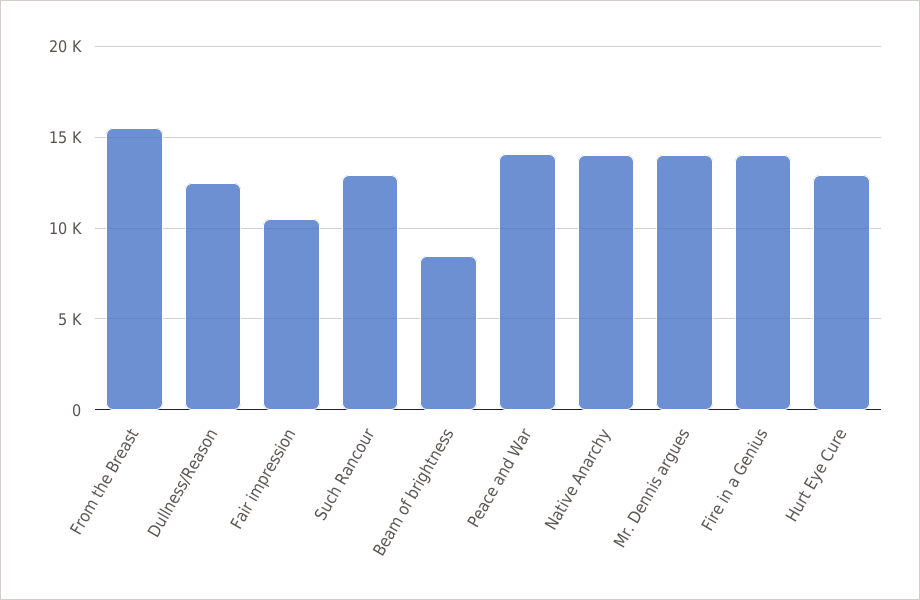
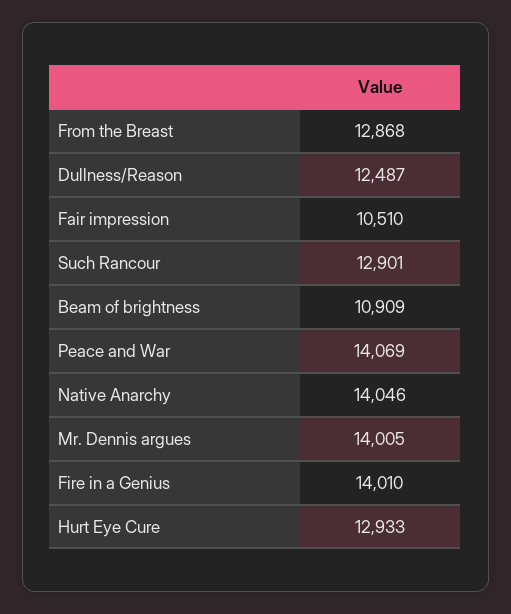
  {
-   "From the Breast": 15500,
+   "From the Breast": 12868,
    "Dullness/Reason": 12487,
    "Fair impression": 10510,
    "Such Rancour": 12901,
-   "Beam of brightness": 8500,
+   "Beam of brightness": 10909,
    "Peace and War": 14069,
    "Native Anarchy": 14046,
    "Mr. Dennis argues": 14005,
    "Fire in a Genius": 14010,
    "Hurt Eye Cure": 12933
  }

